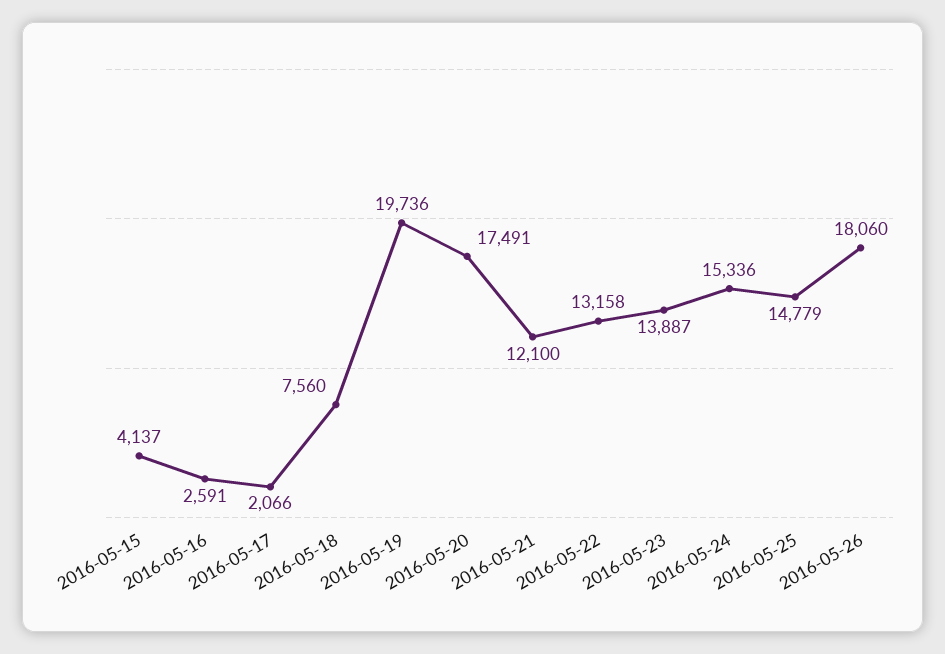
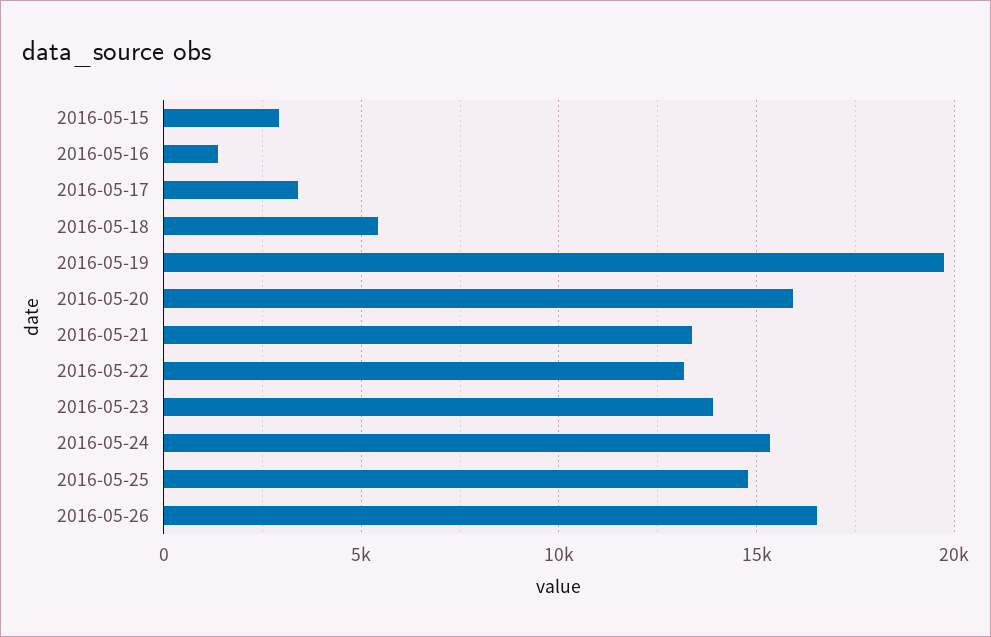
  {
-   "2016-05-15": 4137,
+   "2016-05-15": 3000,
-   "2016-05-16": 2591,
+   "2016-05-16": 1500,
-   "2016-05-17": 2066,
+   "2016-05-17": 3500,
-   "2016-05-18": 7560,
+   "2016-05-18": 5500,
    "2016-05-19": 19736,
-   "2016-05-20": 17491,
+   "2016-05-20": 16000,
-   "2016-05-21": 12100,
+   "2016-05-21": 13500,
    "2016-05-22": 13158,
    "2016-05-23": 13887,
    "2016-05-24": 15336,
    "2016-05-25": 14779,
-   "2016-05-26": 18060
+   "2016-05-26": 16500
  }

